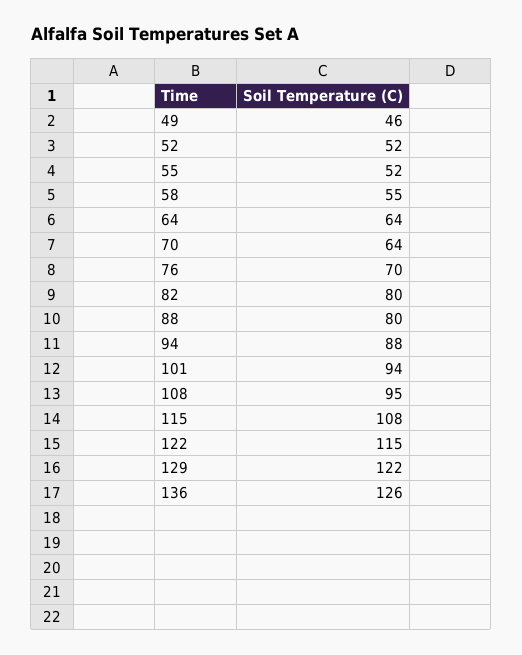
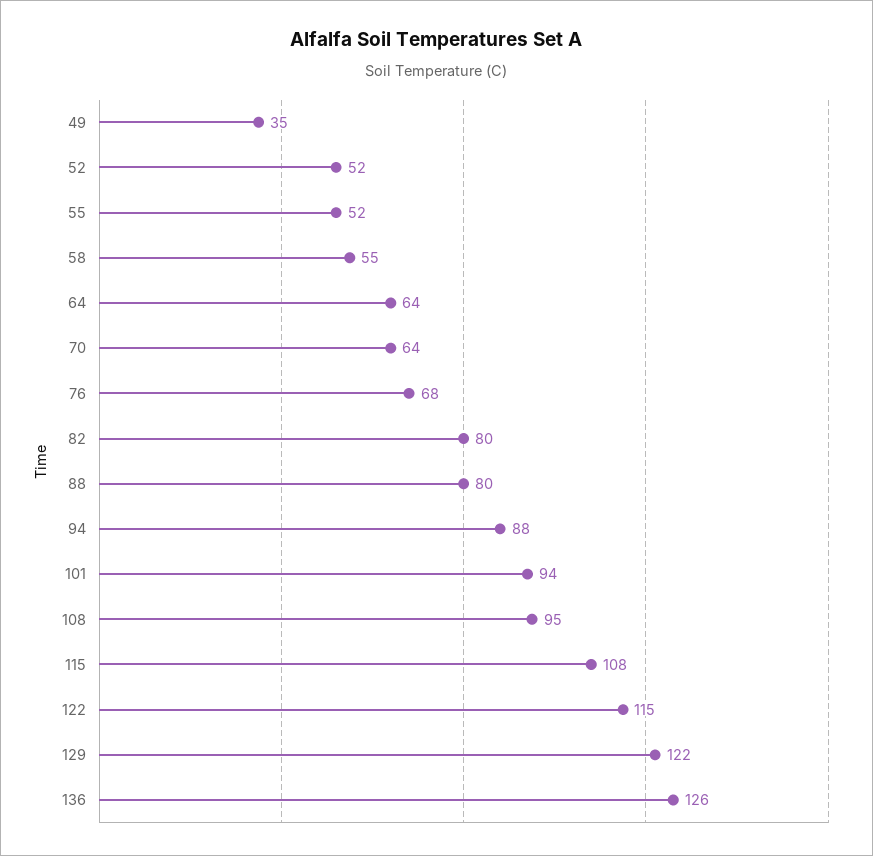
  {
-   "49": 46,
+   "49": 35,
    "52": 52,
    "55": 52,
    "58": 55,
    "64": 64,
    "70": 64,
-   "76": 70,
+   "76": 68,
    "82": 80,
    "88": 80,
    "94": 88,
    "101": 94,
    "108": 95,
    "115": 108,
    "122": 115,
    "129": 122,
    "136": 126
  }

